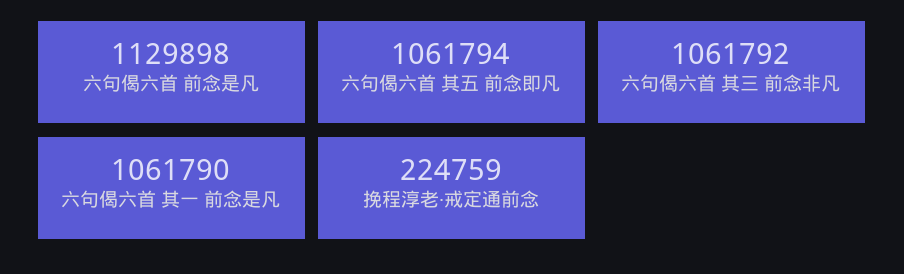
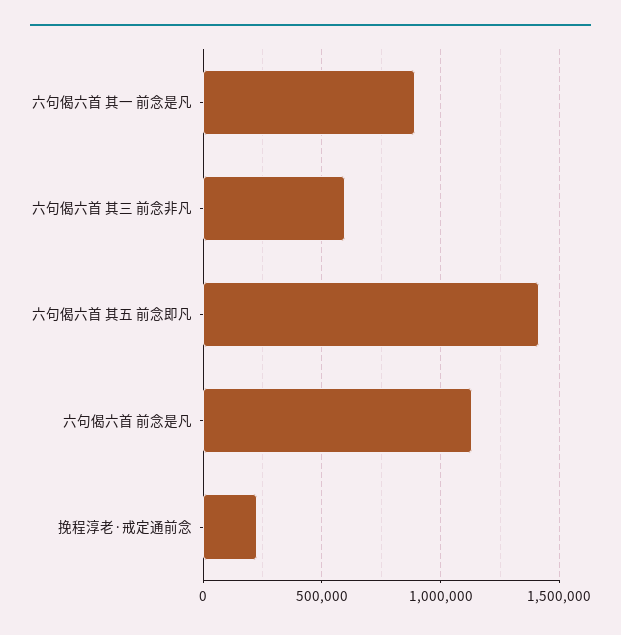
  {
    "六句偈六首 前念是凡": 1129898,
-   "六句偈六首 其五 前念即凡": 1061794,
+   "六句偈六首 其五 前念即凡": 1400000,
-   "六句偈六首 其三 前念非凡": 1061792,
+   "六句偈六首 其三 前念非凡": 600000,
-   "六句偈六首 其一 前念是凡": 1061790,
+   "六句偈六首 其一 前念是凡": 900000,
    "挽程淳老·戒定通前念": 224759
  }

